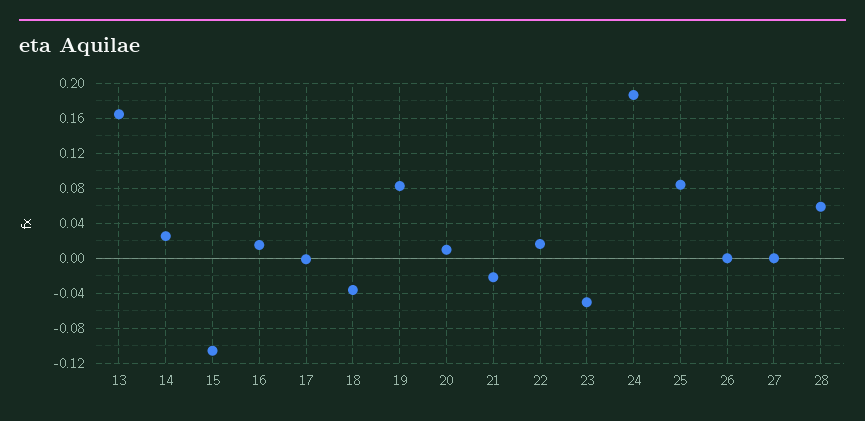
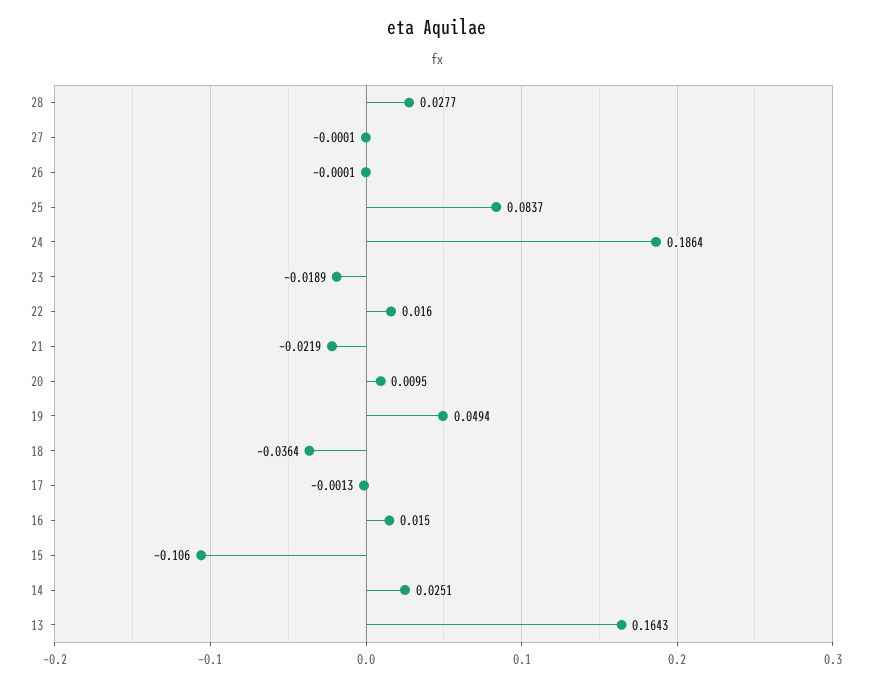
  {
    "13": 0.1643,
    "14": 0.0251,
    "15": -0.106,
    "16": 0.015,
    "17": -0.0013,
    "18": -0.0364,
-   "19": 0.08,
+   "19": 0.0494,
    "20": 0.0095,
    "21": -0.0219,
    "22": 0.016,
-   "23": -0.05,
+   "23": -0.0189,
    "24": 0.1864,
    "25": 0.0837,
    "26": -0.0001,
    "27": -0.0001,
-   "28": 0.06
+   "28": 0.0277
  }

